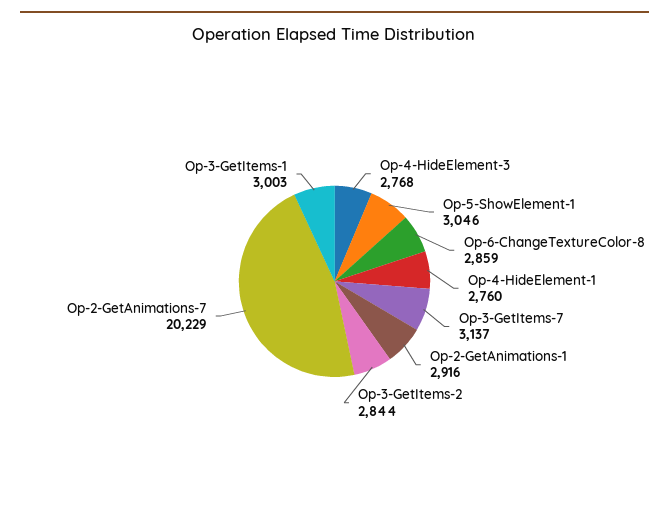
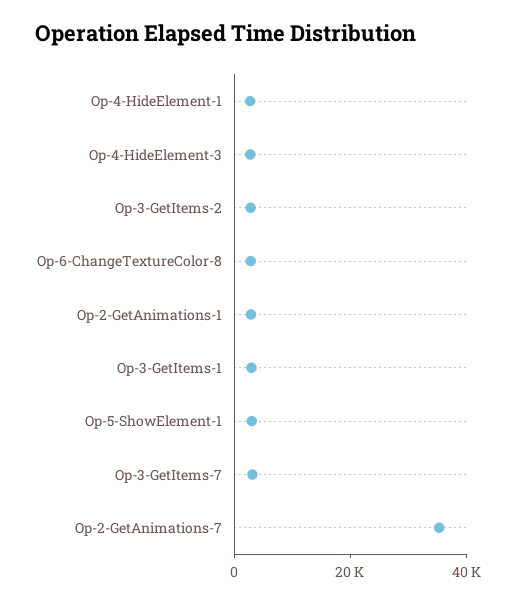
  {
    "Op-4-HideElement-3": 2768,
    "Op-5-ShowElement-1": 3046,
    "Op-6-ChangeTextureColor-8": 2859,
    "Op-4-HideElement-1": 2760,
    "Op-3-GetItems-7": 3137,
    "Op-2-GetAnimations-1": 2916,
    "Op-3-GetItems-2": 2844,
-   "Op-2-GetAnimations-7": 20229,
+   "Op-2-GetAnimations-7": 35000,
    "Op-3-GetItems-1": 3003
  }

